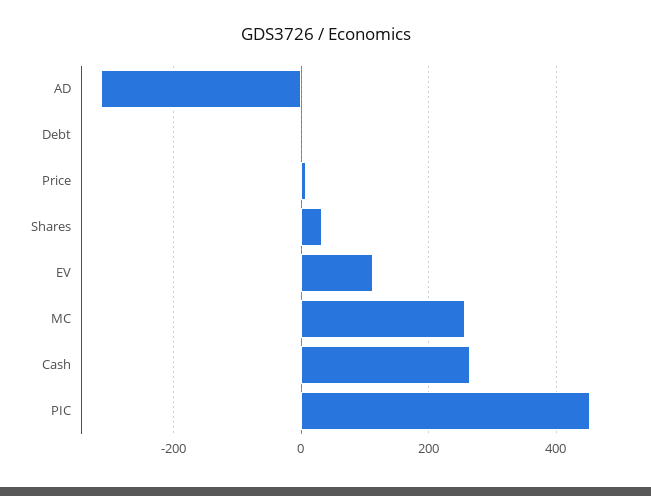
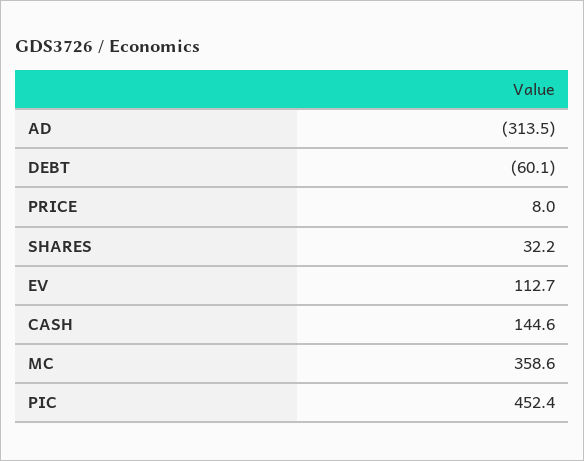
  {
    "AD": -313.5,
-   "Debt": 0,
+   "Debt": -60.1,
    "Price": 8,
    "Shares": 32.2,
    "EV": 112.7,
-   "MC": 260,
+   "MC": 358.6,
-   "Cash": 260,
+   "Cash": 144.6,
    "PIC": 452.4
  }

